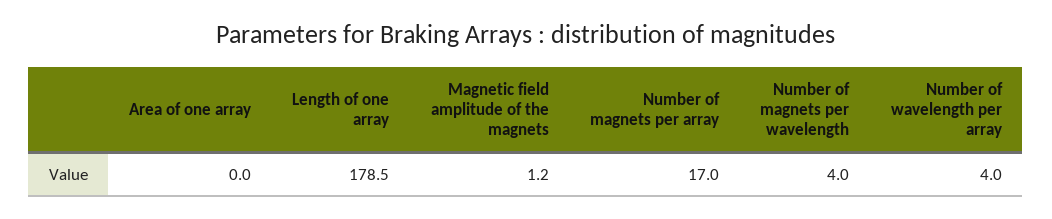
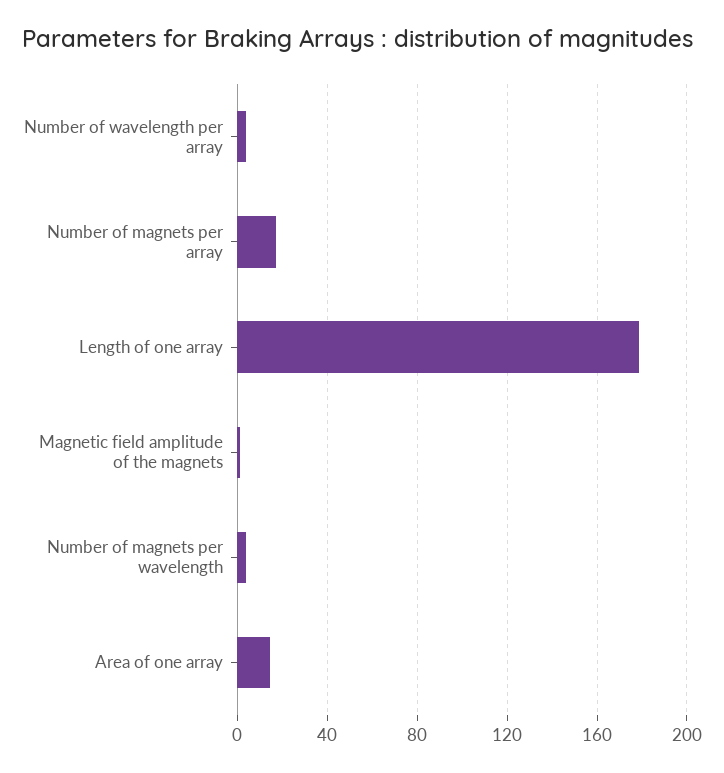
  {
-   "Area of one array": 0,
+   "Area of one array": 15,
    "Length of one array": 178.5,
    "Magnetic field amplitude of the magnets": 1.2,
    "Number of magnets per array": 17,
    "Number of magnets per wavelength": 4,
    "Number of wavelength per array": 4
  }

